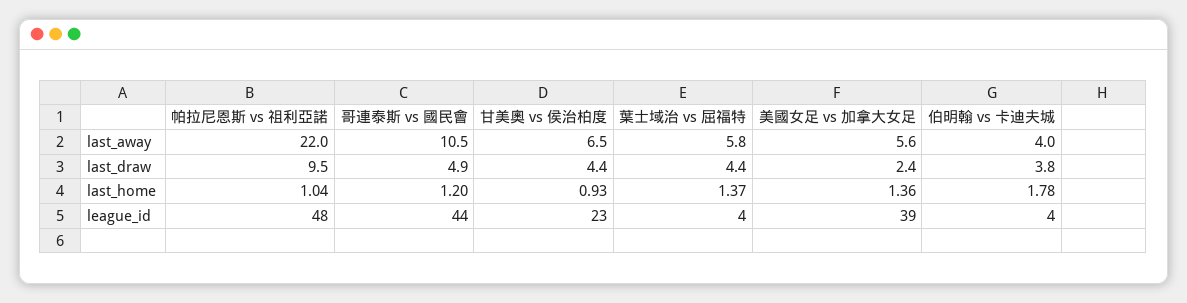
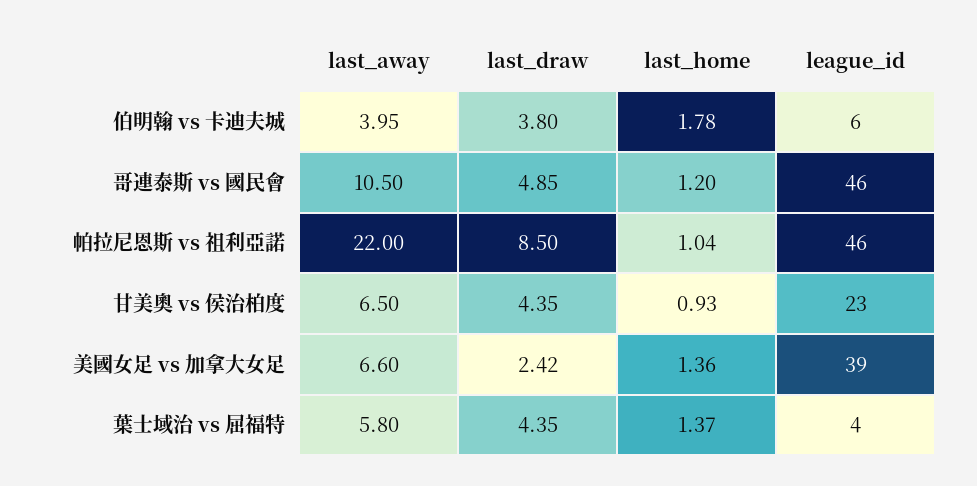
  {
    "帕拉尼恩斯 vs 祖利亞諾": {
      "last_away": 22,
-     "last_draw": 9.5,
+     "last_draw": 8.5,
      "last_home": 1.04,
-     "league_id": 48
+     "league_id": 46
    },
    "哥連泰斯 vs 國民會": {
      "last_away": 10.5,
      "last_draw": 4.85,
      "last_home": 1.2,
-     "league_id": 44
+     "league_id": 46
    },
    "甘美奧 vs 侯治柏度": {
      "last_away": 6.5,
      "last_draw": 4.35,
      "last_home": 0.93,
      "league_id": 23
    },
    "葉士域治 vs 屈福特": {
      "last_away": 5.8,
      "last_draw": 4.35,
      "last_home": 1.37,
      "league_id": 4
    },
    "美國女足 vs 加拿大女足": {
-     "last_away": 5.6,
+     "last_away": 6.6,
      "last_draw": 2.42,
      "last_home": 1.36,
      "league_id": 39
    },
    "伯明翰 vs 卡迪夫城": {
      "last_away": 3.95,
      "last_draw": 3.8,
      "last_home": 1.78,
-     "league_id": 4
+     "league_id": 6
    }
  }

